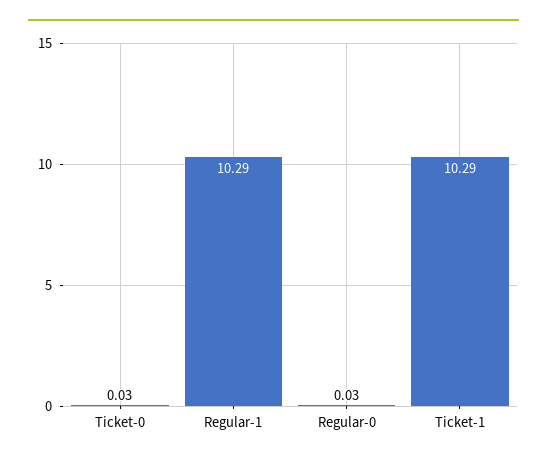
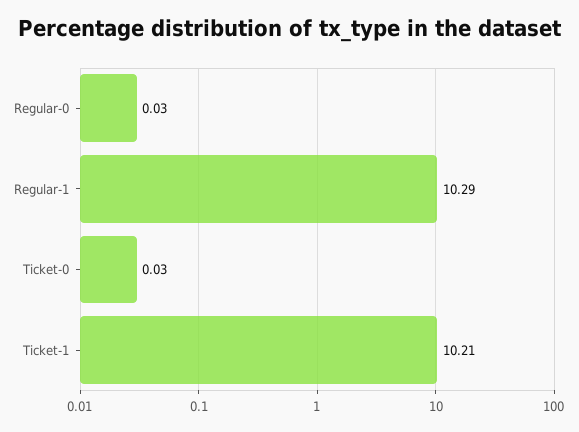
  {
    "Ticket-0": 0.03,
    "Regular-1": 10.29,
    "Regular-0": 0.03,
-   "Ticket-1": 10.29
+   "Ticket-1": 10.21
  }

